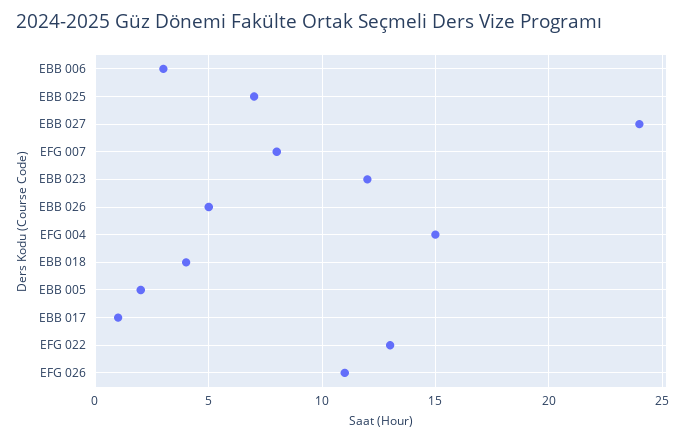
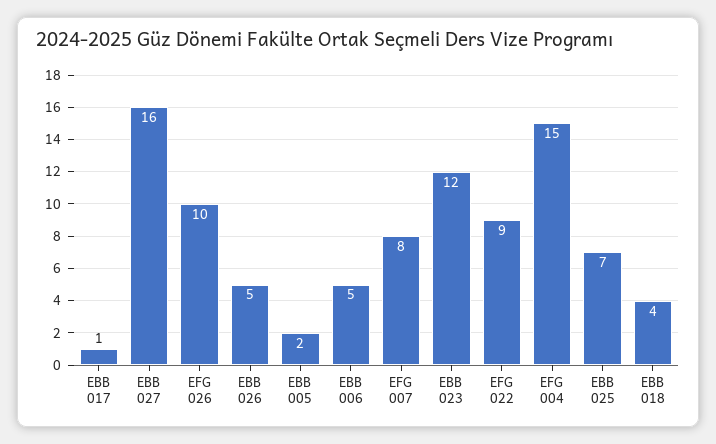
  {
-   "EBB 006": 3,
+   "EBB 006": 5,
    "EBB 025": 7,
-   "EBB 027": 24,
+   "EBB 027": 16,
    "EFG 007": 8,
    "EBB 023": 12,
    "EBB 026": 5,
    "EFG 004": 15,
    "EBB 018": 4,
    "EBB 005": 2,
    "EBB 017": 1,
-   "EFG 022": 13,
+   "EFG 022": 9,
-   "EFG 026": 11
+   "EFG 026": 10
  }

